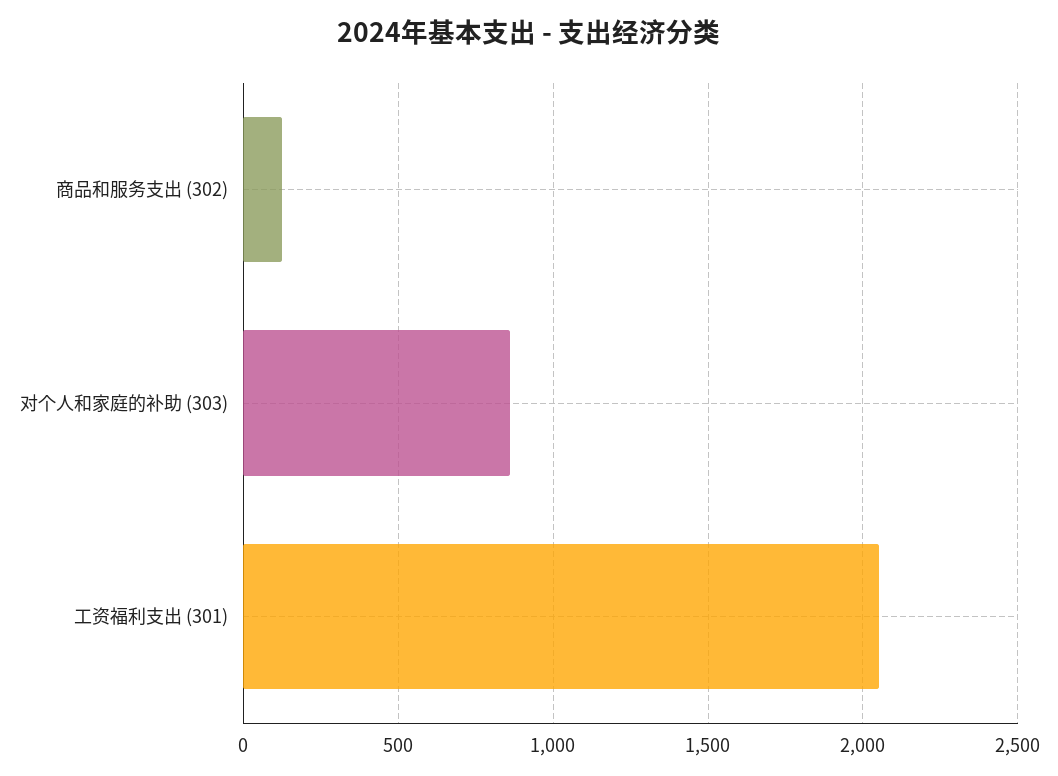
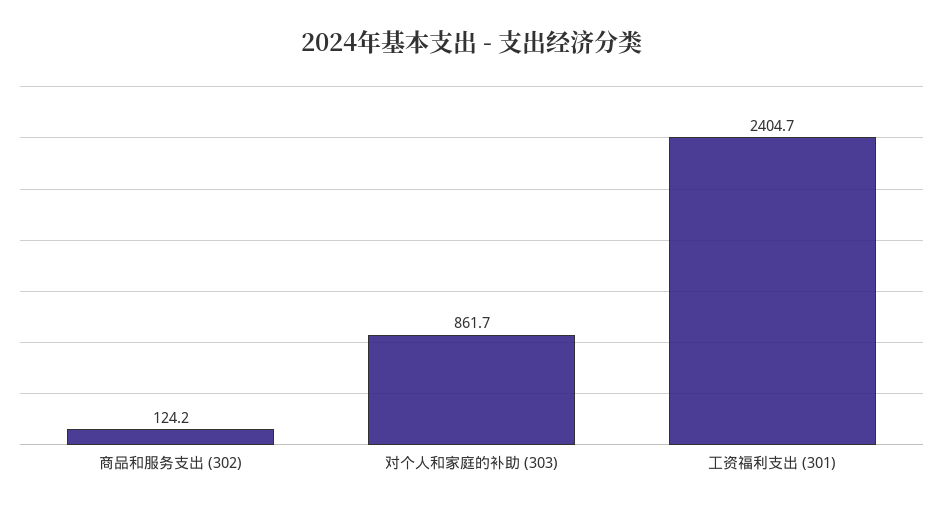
  {
    "商品和服务支出 (302)": 124.2,
    "对个人和家庭的补助 (303)": 861.7,
-   "工资福利支出 (301)": 2050
+   "工资福利支出 (301)": 2404.7
  }

